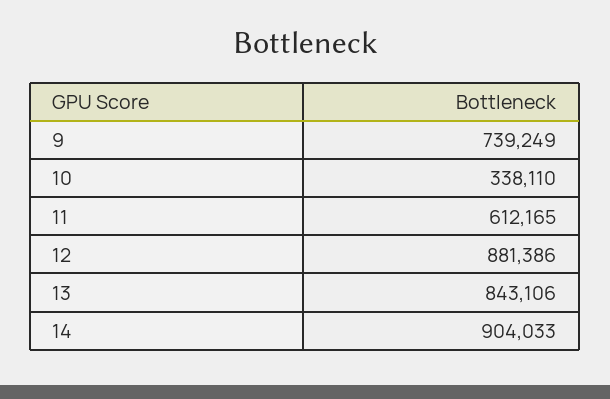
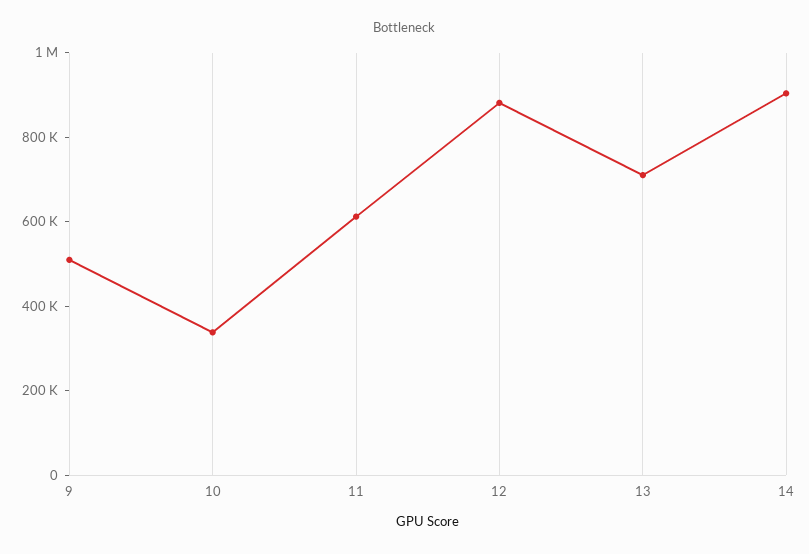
  {
-   "9": 739249,
+   "9": 500000,
    "10": 338110,
    "11": 612165,
    "12": 881386,
-   "13": 843106,
+   "13": 700000,
    "14": 904033
  }

